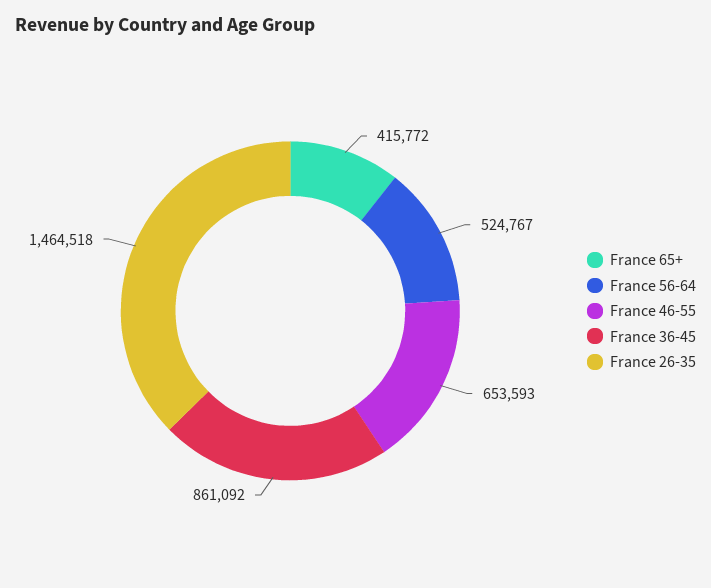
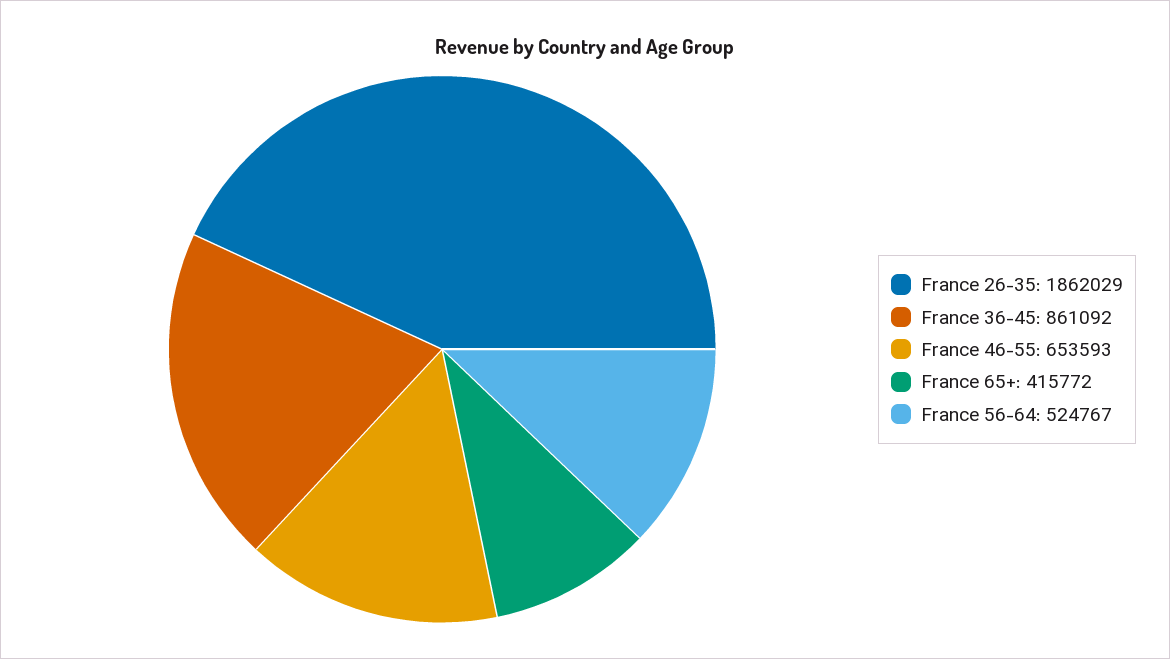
  {
    "France 65+": 415772,
    "France 56-64": 524767,
    "France 46-55": 653593,
    "France 36-45": 861092,
-   "France 26-35": 1464518
+   "France 26-35": 1862029
  }

